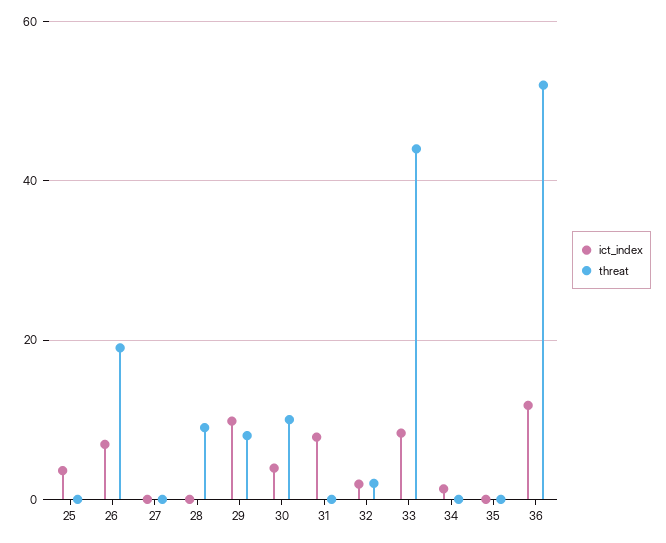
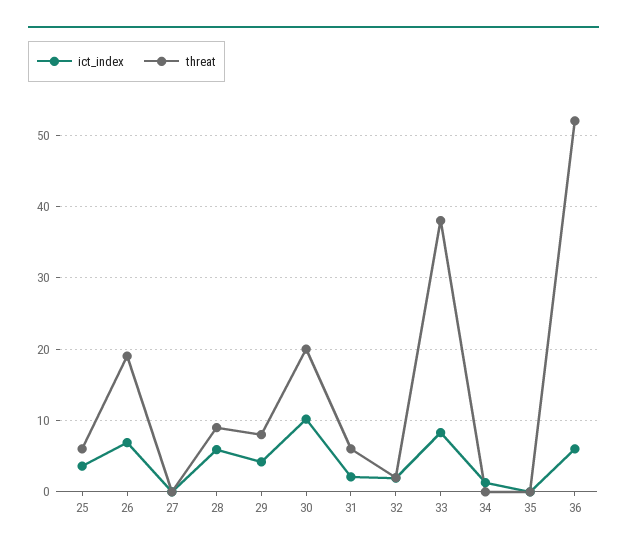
  {
    "ict_index": {
      "25": 4,
      "26": 7,
      "27": 0,
-     "28": 0,
+     "28": 6,
-     "29": 10,
+     "29": 4,
-     "30": 4,
+     "30": 10,
-     "31": 8,
+     "31": 2,
      "32": 2,
      "33": 8,
      "34": 1,
      "35": 0,
-     "36": 12
+     "36": 6
    },
    "threat": {
-     "25": 0,
+     "25": 6,
      "26": 19,
      "27": 0,
      "28": 9,
      "29": 8,
-     "30": 10,
+     "30": 20,
-     "31": 0,
+     "31": 6,
      "32": 2,
-     "33": 44,
+     "33": 38,
      "34": 0,
      "35": 0,
      "36": 52
    }
  }

